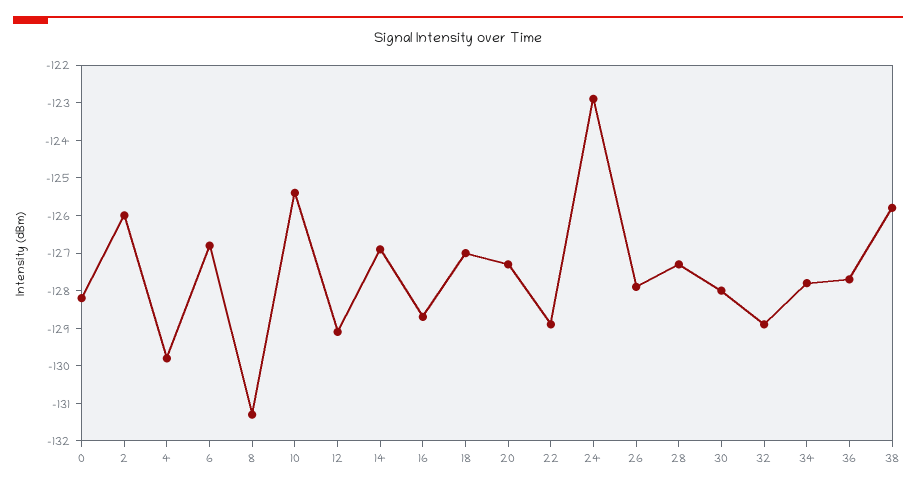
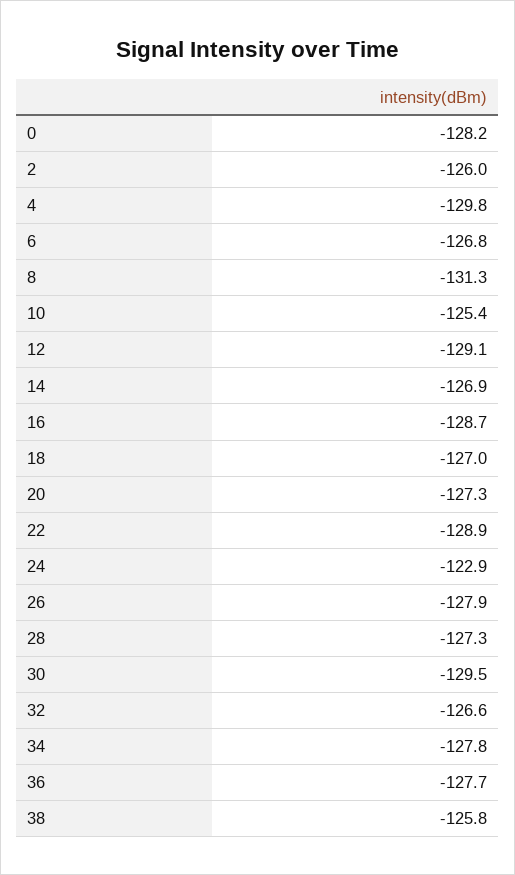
  {
    "0": -128.2,
    "2": -126,
    "4": -129.8,
    "6": -126.8,
    "8": -131.3,
    "10": -125.4,
    "12": -129.1,
    "14": -126.9,
    "16": -128.7,
    "18": -127,
    "20": -127.3,
    "22": -128.9,
    "24": -122.9,
    "26": -127.9,
    "28": -127.3,
-   "30": -128,
+   "30": -129.5,
-   "32": -129,
+   "32": -126.6,
    "34": -127.8,
    "36": -127.7,
    "38": -125.8
  }

